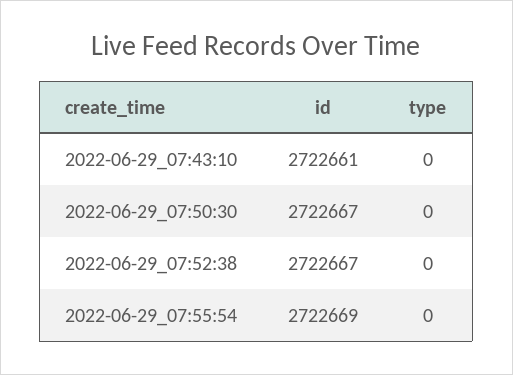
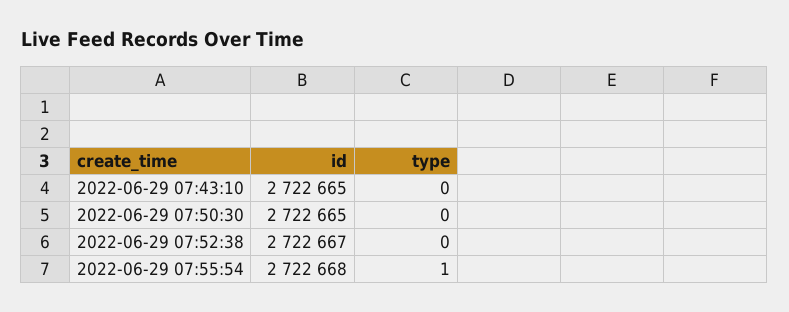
  {
    "id": {
-     "2022-06-29_07:43:10": 2722661,
+     "2022-06-29_07:43:10": 2722665,
-     "2022-06-29_07:50:30": 2722667,
+     "2022-06-29_07:50:30": 2722665,
      "2022-06-29_07:52:38": 2722667,
-     "2022-06-29_07:55:54": 2722669
+     "2022-06-29_07:55:54": 2722668
    },
    "type": {
      "2022-06-29_07:43:10": 0,
      "2022-06-29_07:50:30": 0,
      "2022-06-29_07:52:38": 0,
-     "2022-06-29_07:55:54": 0
+     "2022-06-29_07:55:54": 1
    }
  }

